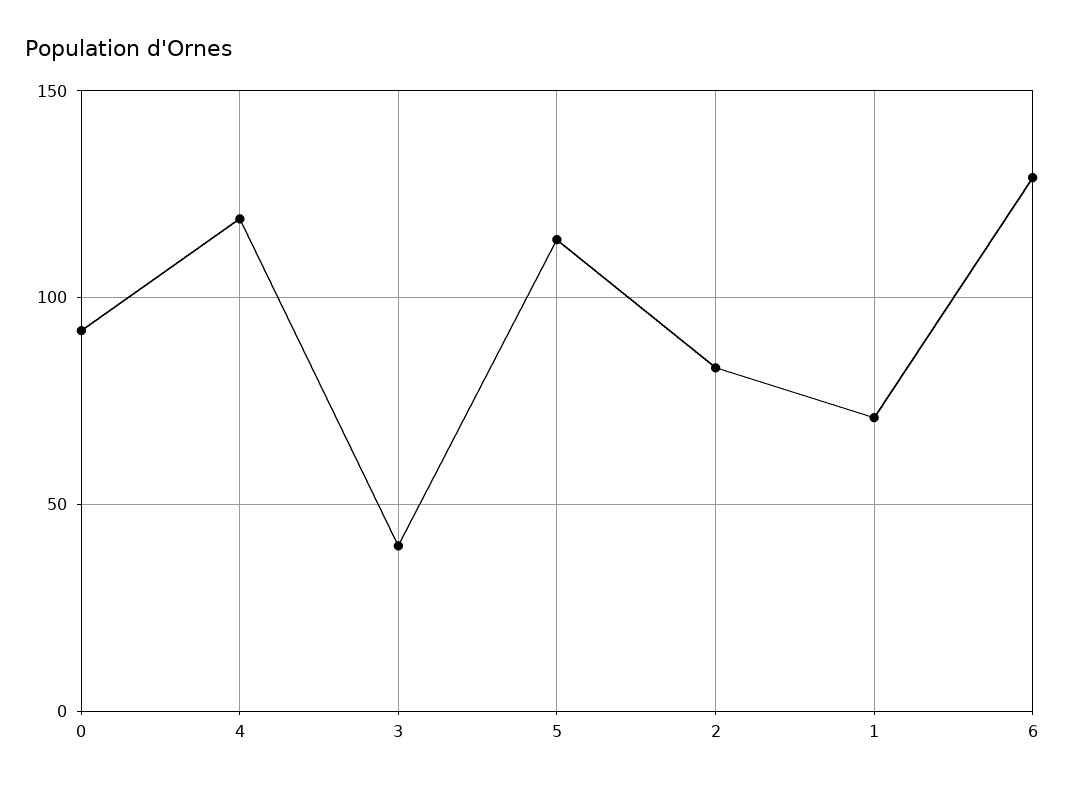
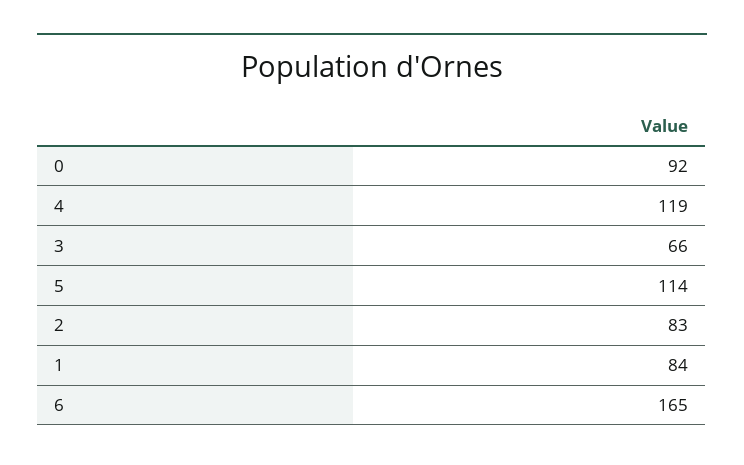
  {
    "0": 92,
    "4": 119,
-   "3": 40,
+   "3": 66,
    "5": 114,
    "2": 83,
-   "1": 70,
+   "1": 84,
-   "6": 130
+   "6": 165
  }

